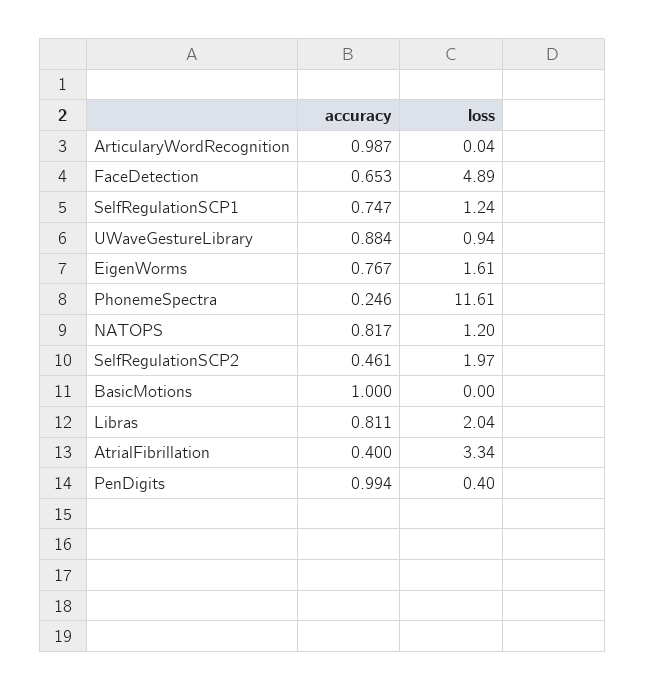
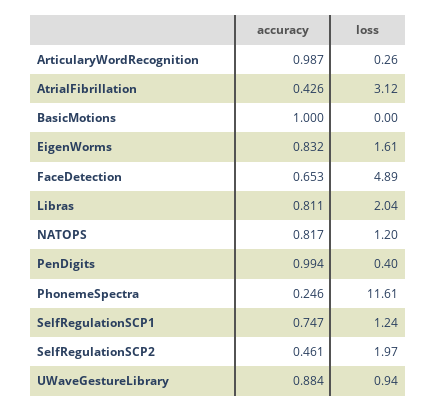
  {
    "accuracy": {
      "ArticularyWordRecognition": 0.987,
      "FaceDetection": 0.653,
      "SelfRegulationSCP1": 0.747,
      "UWaveGestureLibrary": 0.884,
-     "EigenWorms": 0.767,
+     "EigenWorms": 0.832,
      "PhonemeSpectra": 0.246,
      "NATOPS": 0.817,
      "SelfRegulationSCP2": 0.461,
      "BasicMotions": 1,
      "Libras": 0.811,
-     "AtrialFibrillation": 0.4,
+     "AtrialFibrillation": 0.426,
      "PenDigits": 0.994
    },
    "loss": {
-     "ArticularyWordRecognition": 0.04,
+     "ArticularyWordRecognition": 0.26,
      "FaceDetection": 4.89,
      "SelfRegulationSCP1": 1.24,
      "UWaveGestureLibrary": 0.94,
      "EigenWorms": 1.61,
      "PhonemeSpectra": 11.61,
      "NATOPS": 1.2,
      "SelfRegulationSCP2": 1.97,
      "BasicMotions": 0,
      "Libras": 2.04,
-     "AtrialFibrillation": 3.34,
+     "AtrialFibrillation": 3.12,
      "PenDigits": 0.4
    }
  }

